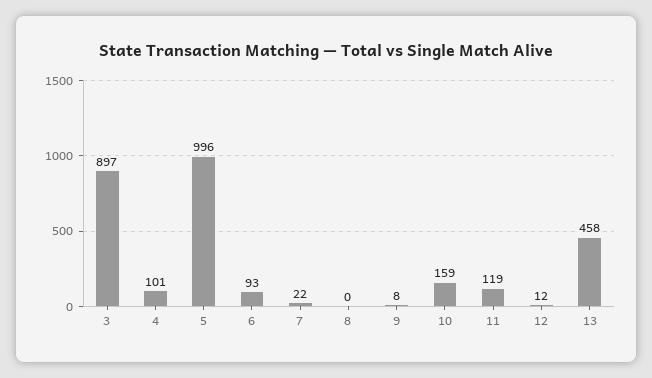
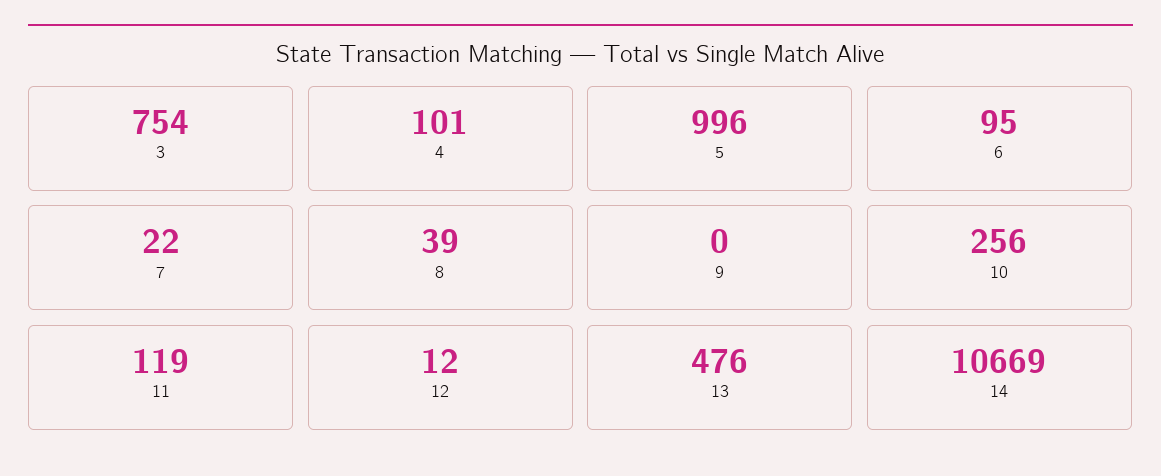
  {
-   "3": 897,
+   "3": 754,
    "4": 101,
    "5": 996,
-   "6": 93,
+   "6": 95,
    "7": 22,
-   "8": 0,
+   "8": 39,
-   "9": 8,
+   "9": 0,
-   "10": 159,
+   "10": 256,
    "11": 119,
    "12": 12,
-   "13": 458
+   "13": 476,
+   "14": 10669
  }

